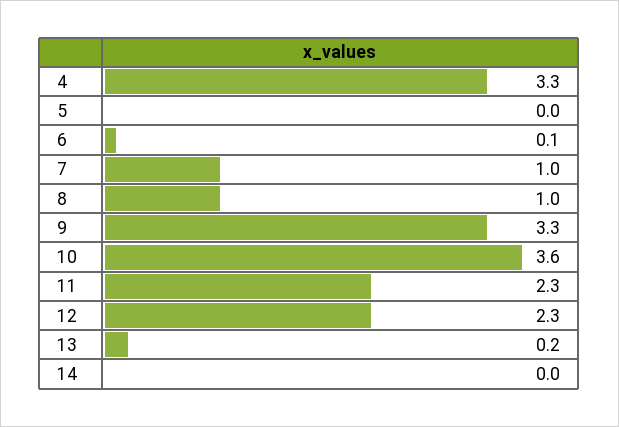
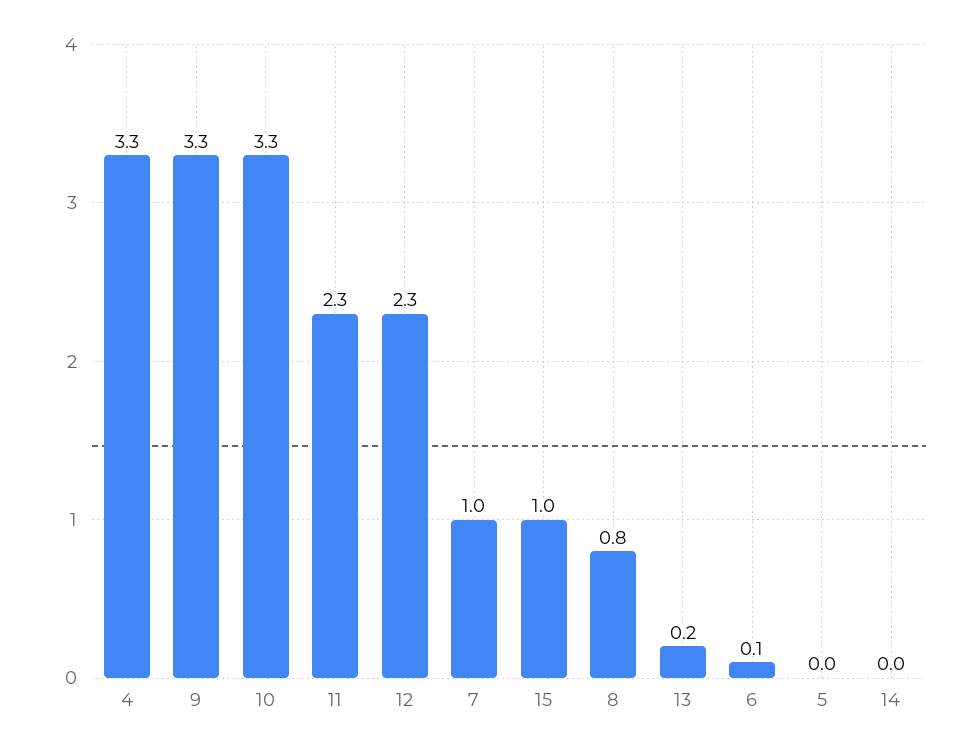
  {
    "4": 3.3,
    "5": 0,
    "6": 0.1,
    "7": 1,
-   "8": 1,
+   "8": 0.8,
    "9": 3.3,
-   "10": 3.6,
+   "10": 3.3,
    "11": 2.3,
    "12": 2.3,
    "13": 0.2,
-   "14": 0
+   "14": 0,
+   "15": 1
  }

